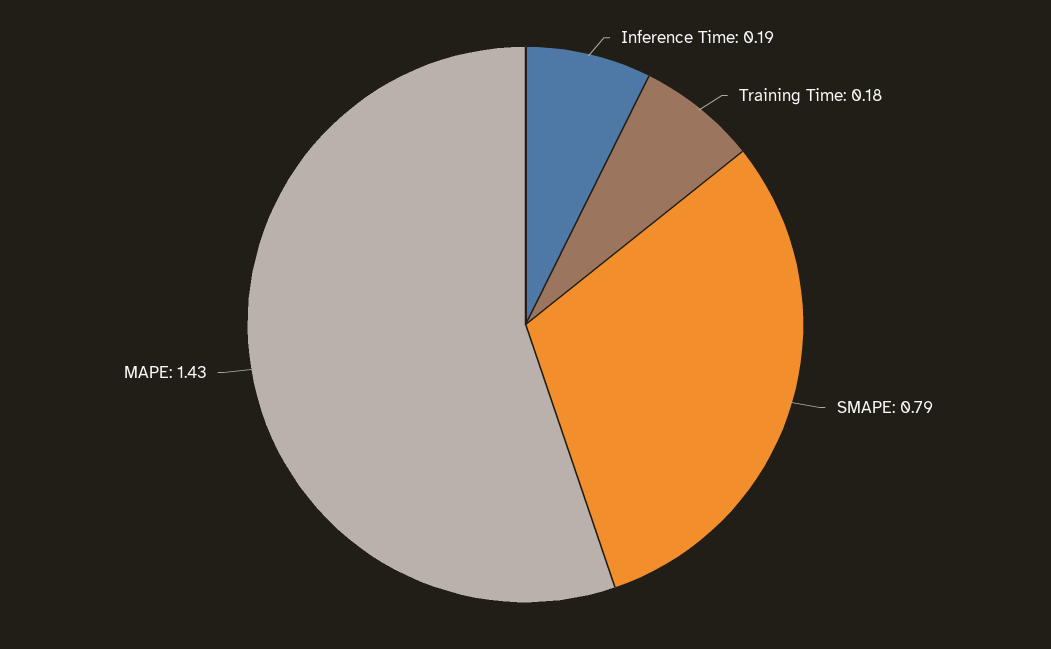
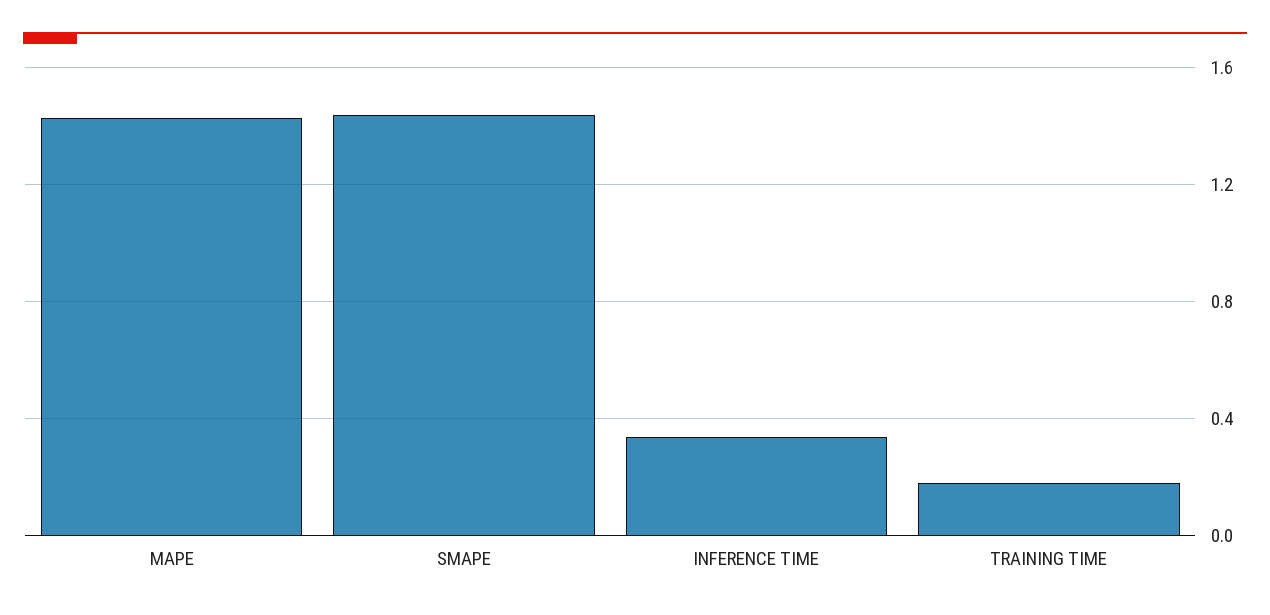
  {
-   "Inference Time": 0.19,
+   "Inference Time": 0.35,
    "Training Time": 0.18,
-   "SMAPE": 0.79,
+   "SMAPE": 1.45,
    "MAPE": 1.43
  }

